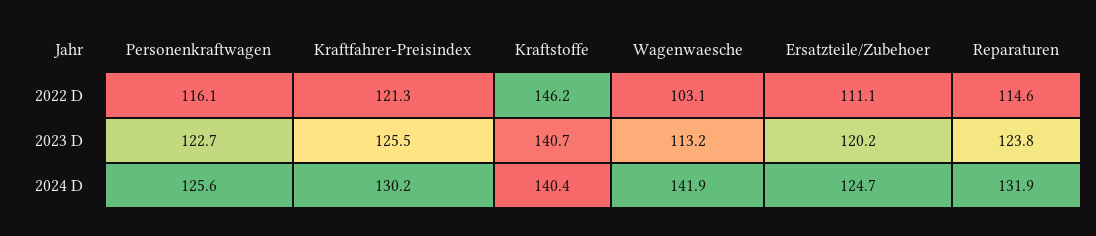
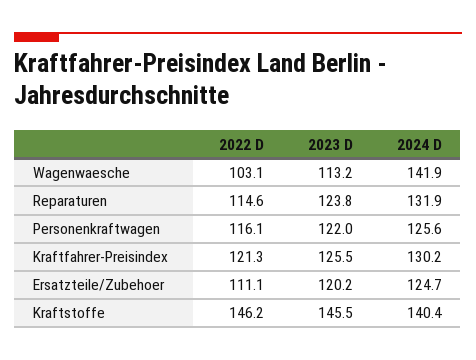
  {
    "Personenkraftwagen": {
      "2022 D": 116.1,
-     "2023 D": 122.7,
+     "2023 D": 122,
      "2024 D": 125.6
    },
    "Kraftfahrer-Preisindex": {
      "2022 D": 121.3,
      "2023 D": 125.5,
      "2024 D": 130.2
    },
    "Kraftstoffe": {
      "2022 D": 146.2,
-     "2023 D": 140.7,
+     "2023 D": 145.5,
      "2024 D": 140.4
    },
    "Wagenwaesche": {
      "2022 D": 103.1,
      "2023 D": 113.2,
      "2024 D": 141.9
    },
    "Ersatzteile/Zubehoer": {
      "2022 D": 111.1,
      "2023 D": 120.2,
      "2024 D": 124.7
    },
    "Reparaturen": {
      "2022 D": 114.6,
      "2023 D": 123.8,
      "2024 D": 131.9
    }
  }

